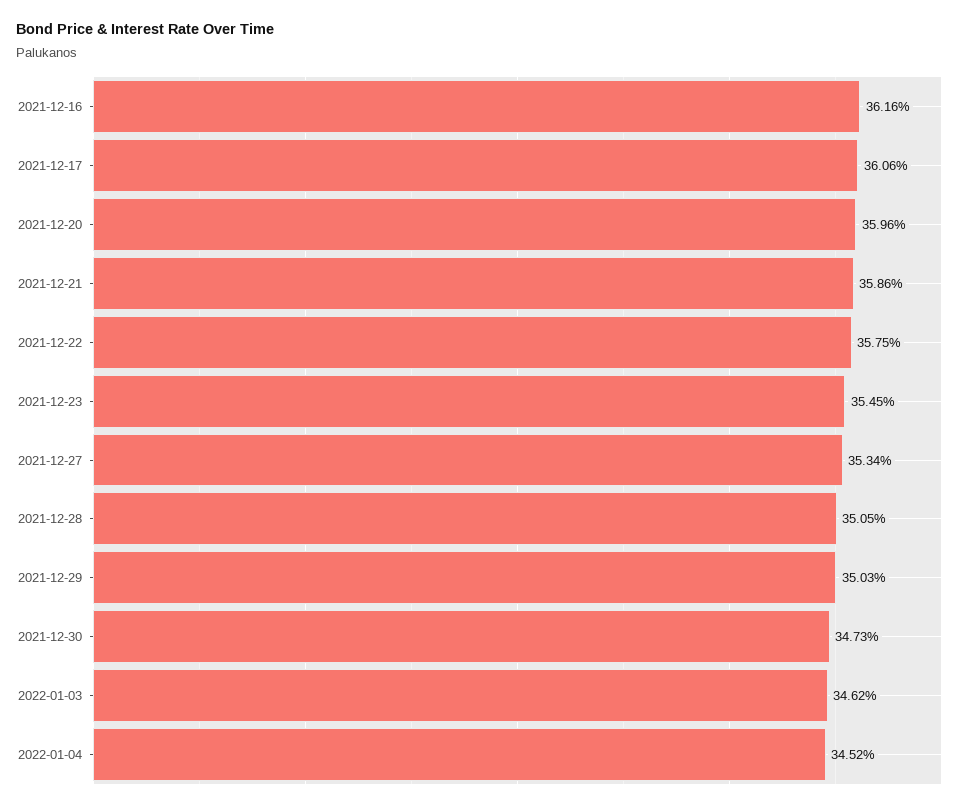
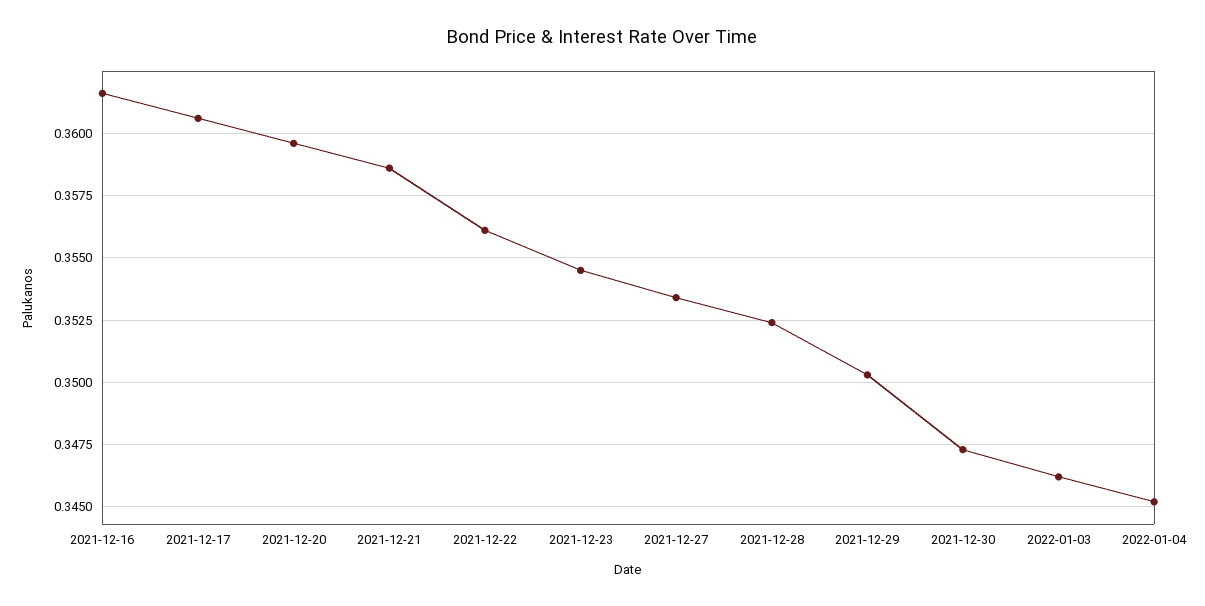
  {
    "2021-12-16": 0.3616,
    "2021-12-17": 0.3606,
    "2021-12-20": 0.3596,
    "2021-12-21": 0.3586,
-   "2021-12-22": 0.3575,
+   "2021-12-22": 0.356,
    "2021-12-23": 0.3545,
    "2021-12-27": 0.3534,
-   "2021-12-28": 0.3505,
+   "2021-12-28": 0.3525,
    "2021-12-29": 0.3503,
    "2021-12-30": 0.3473,
    "2022-01-03": 0.3462,
    "2022-01-04": 0.3452
  }

